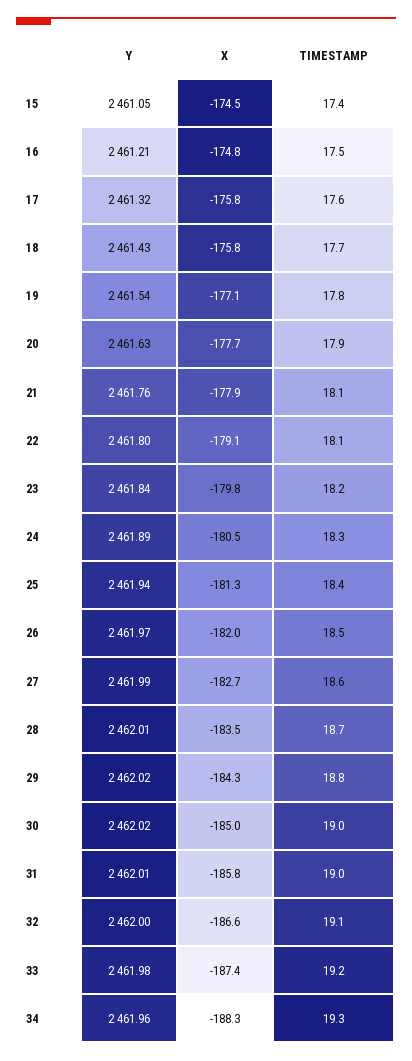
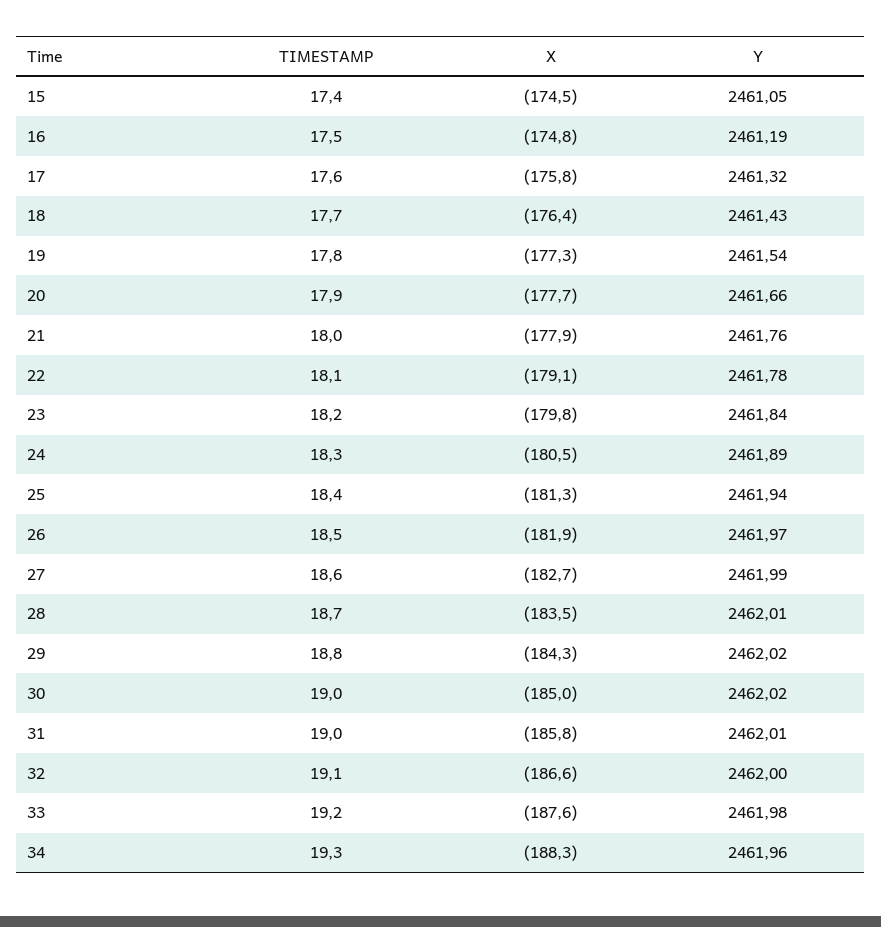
  {
    "Y": {
      "15": 2461.05,
-     "16": 2461.21,
+     "16": 2461.19,
      "17": 2461.32,
      "18": 2461.43,
      "19": 2461.54,
-     "20": 2461.63,
+     "20": 2461.66,
      "21": 2461.76,
-     "22": 2461.8,
+     "22": 2461.78,
      "23": 2461.84,
      "24": 2461.89,
      "25": 2461.94,
      "26": 2461.97,
      "27": 2461.99,
      "28": 2462.01,
      "29": 2462.02,
      "30": 2462.02,
      "31": 2462.01,
      "32": 2462,
      "33": 2461.98,
      "34": 2461.96
    },
    "X": {
      "15": -174.5,
      "16": -174.8,
      "17": -175.8,
-     "18": -175.8,
+     "18": -176.4,
-     "19": -177.1,
+     "19": -177.3,
      "20": -177.7,
      "21": -177.9,
      "22": -179.1,
      "23": -179.8,
      "24": -180.5,
      "25": -181.3,
-     "26": -182,
+     "26": -181.9,
      "27": -182.7,
      "28": -183.5,
      "29": -184.3,
      "30": -185,
      "31": -185.8,
      "32": -186.6,
-     "33": -187.4,
+     "33": -187.6,
      "34": -188.3
    },
    "TIMESTAMP": {
      "15": 17.4,
      "16": 17.5,
      "17": 17.6,
      "18": 17.7,
      "19": 17.8,
      "20": 17.9,
-     "21": 18.1,
+     "21": 18,
      "22": 18.1,
      "23": 18.2,
      "24": 18.3,
      "25": 18.4,
      "26": 18.5,
      "27": 18.6,
      "28": 18.7,
      "29": 18.8,
      "30": 19,
      "31": 19,
      "32": 19.1,
      "33": 19.2,
      "34": 19.3
    }
  }

